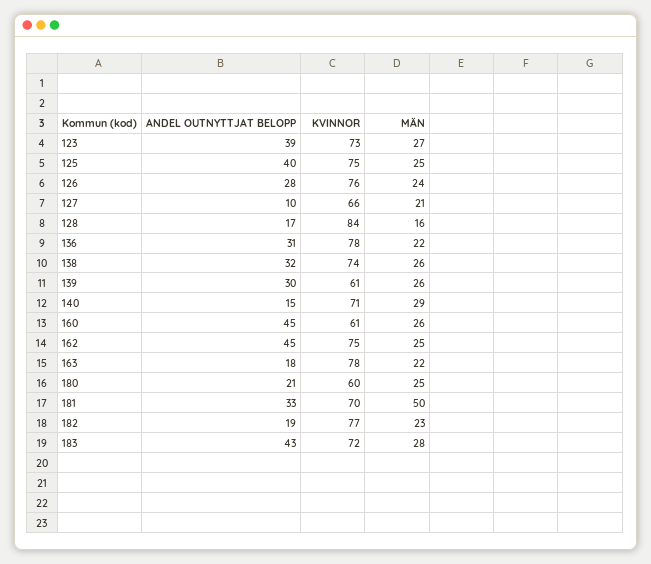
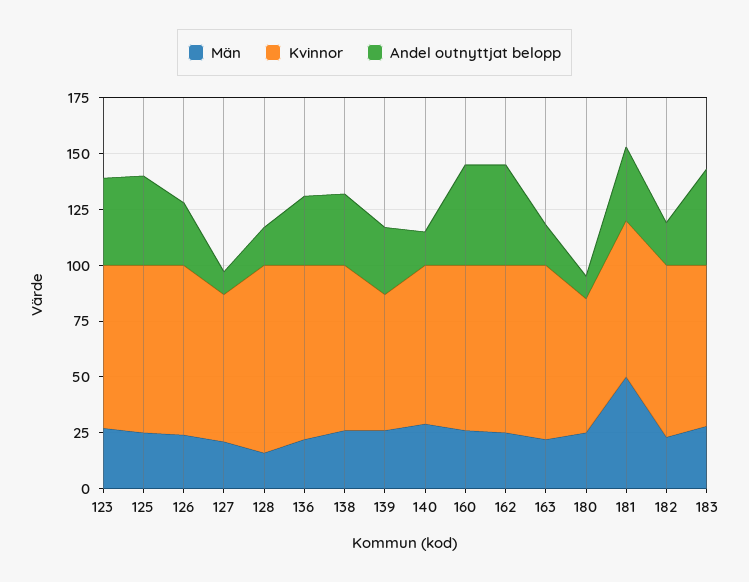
  {
    "ANDEL OUTNYTTJAT BELOPP": {
      "123": 39,
      "125": 40,
      "126": 28,
      "127": 10,
      "128": 17,
      "136": 31,
      "138": 32,
      "139": 30,
      "140": 15,
      "160": 45,
      "162": 45,
      "163": 18,
-     "180": 21,
+     "180": 10,
      "181": 33,
      "182": 19,
      "183": 43
    },
    "KVINNOR": {
      "123": 73,
      "125": 75,
      "126": 76,
      "127": 66,
      "128": 84,
      "136": 78,
      "138": 74,
      "139": 61,
      "140": 71,
-     "160": 61,
+     "160": 75,
      "162": 75,
      "163": 78,
      "180": 60,
      "181": 70,
      "182": 77,
      "183": 72
    },
    "MÄN": {
      "123": 27,
      "125": 25,
      "126": 24,
      "127": 21,
      "128": 16,
      "136": 22,
      "138": 26,
      "139": 26,
      "140": 29,
      "160": 26,
      "162": 25,
      "163": 22,
      "180": 25,
      "181": 50,
      "182": 23,
      "183": 28
    }
  }

